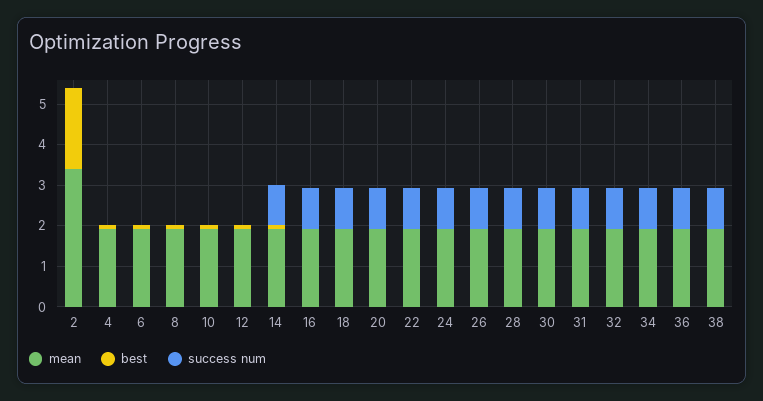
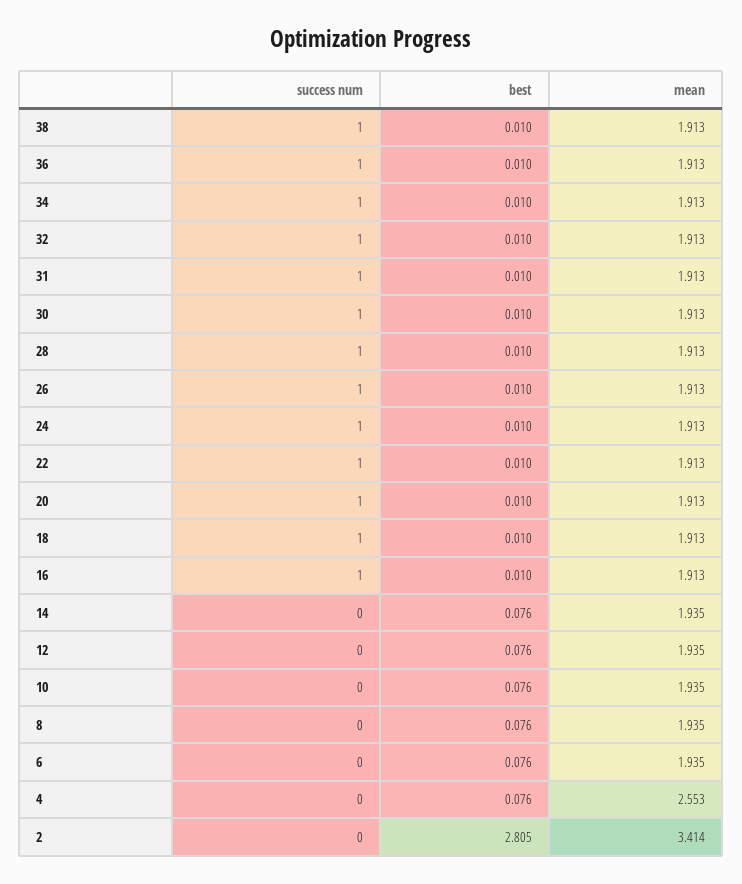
  {
    "mean": {
      "2": 3.414,
-     "4": 2,
+     "4": 2.553,
      "6": 1.935,
      "8": 1.935,
      "10": 1.935,
      "12": 1.935,
      "14": 1.935,
      "16": 1.913,
      "18": 1.913,
      "20": 1.913,
      "22": 1.913,
      "24": 1.913,
      "26": 1.913,
      "28": 1.913,
      "30": 1.913,
      "31": 1.913,
      "32": 1.913,
      "34": 1.913,
      "36": 1.913,
      "38": 1.913
    },
    "best": {
-     "2": 2,
+     "2": 2.805,
      "4": 0.076,
      "6": 0.076,
      "8": 0.076,
      "10": 0.076,
      "12": 0.076,
      "14": 0.076,
      "16": 0.01,
      "18": 0.01,
      "20": 0.01,
      "22": 0.01,
      "24": 0.01,
      "26": 0.01,
      "28": 0.01,
      "30": 0.01,
      "31": 0.01,
      "32": 0.01,
      "34": 0.01,
      "36": 0.01,
      "38": 0.01
    },
    "success num": {
      "2": 0,
      "4": 0,
      "6": 0,
      "8": 0,
      "10": 0,
      "12": 0,
-     "14": 1,
+     "14": 0,
      "16": 1,
      "18": 1,
      "20": 1,
      "22": 1,
      "24": 1,
      "26": 1,
      "28": 1,
      "30": 1,
      "31": 1,
      "32": 1,
      "34": 1,
      "36": 1,
      "38": 1
    }
  }

